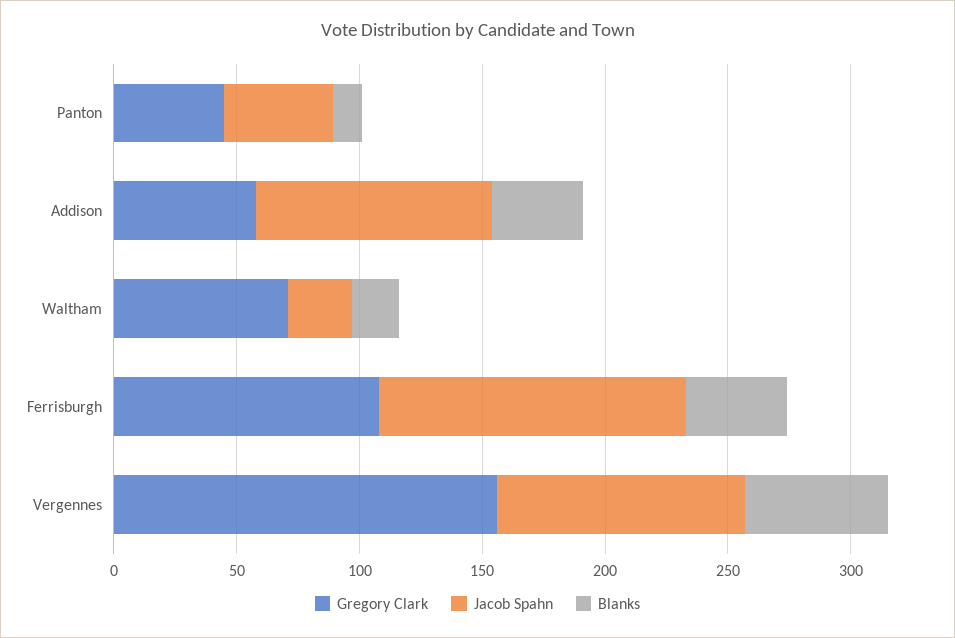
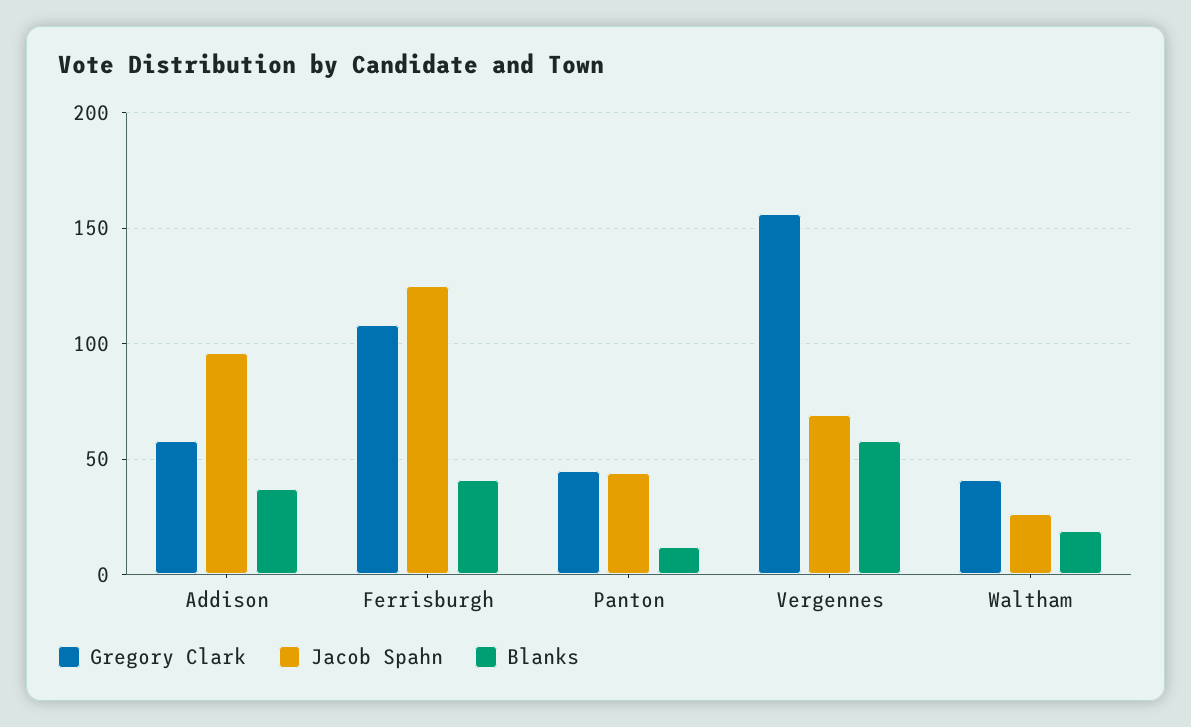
  {
    "Gregory Clark": {
      "Panton": 45,
      "Addison": 60,
-     "Waltham": 70,
+     "Waltham": 40,
      "Ferrisburgh": 110,
      "Vergennes": 155
    },
    "Jacob Spahn": {
      "Panton": 45,
      "Addison": 95,
      "Waltham": 25,
      "Ferrisburgh": 125,
-     "Vergennes": 100
+     "Vergennes": 70
    },
    "Blanks": {
      "Panton": 10,
      "Addison": 35,
      "Waltham": 20,
      "Ferrisburgh": 40,
      "Vergennes": 60
    }
  }

